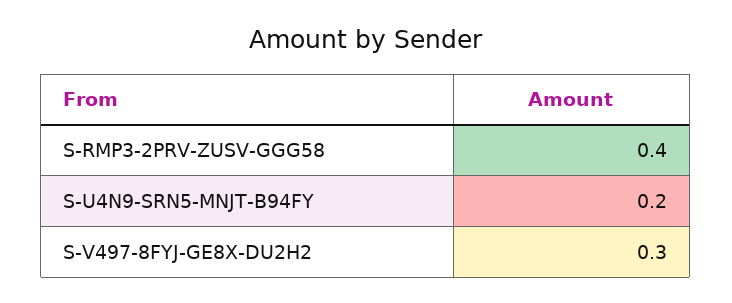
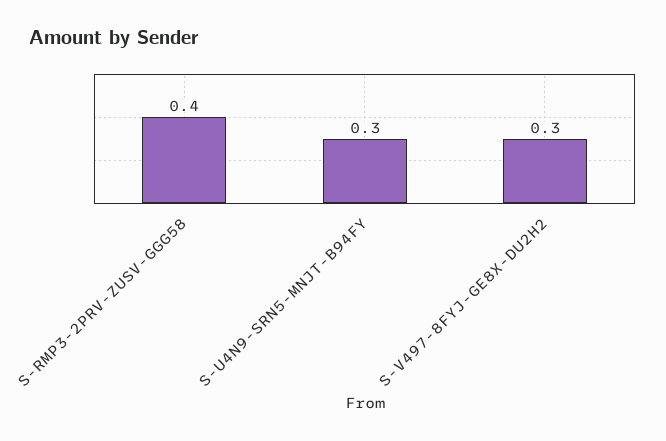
  {
    "S-RMP3-2PRV-ZUSV-GGG58": 0.4,
-   "S-U4N9-SRN5-MNJT-B94FY": 0.2,
+   "S-U4N9-SRN5-MNJT-B94FY": 0.3,
    "S-V497-8FYJ-GE8X-DU2H2": 0.3
  }

